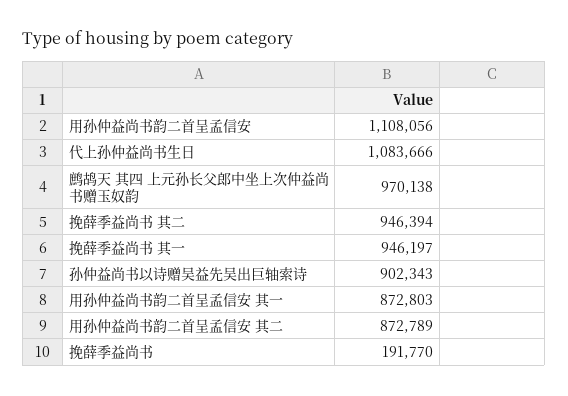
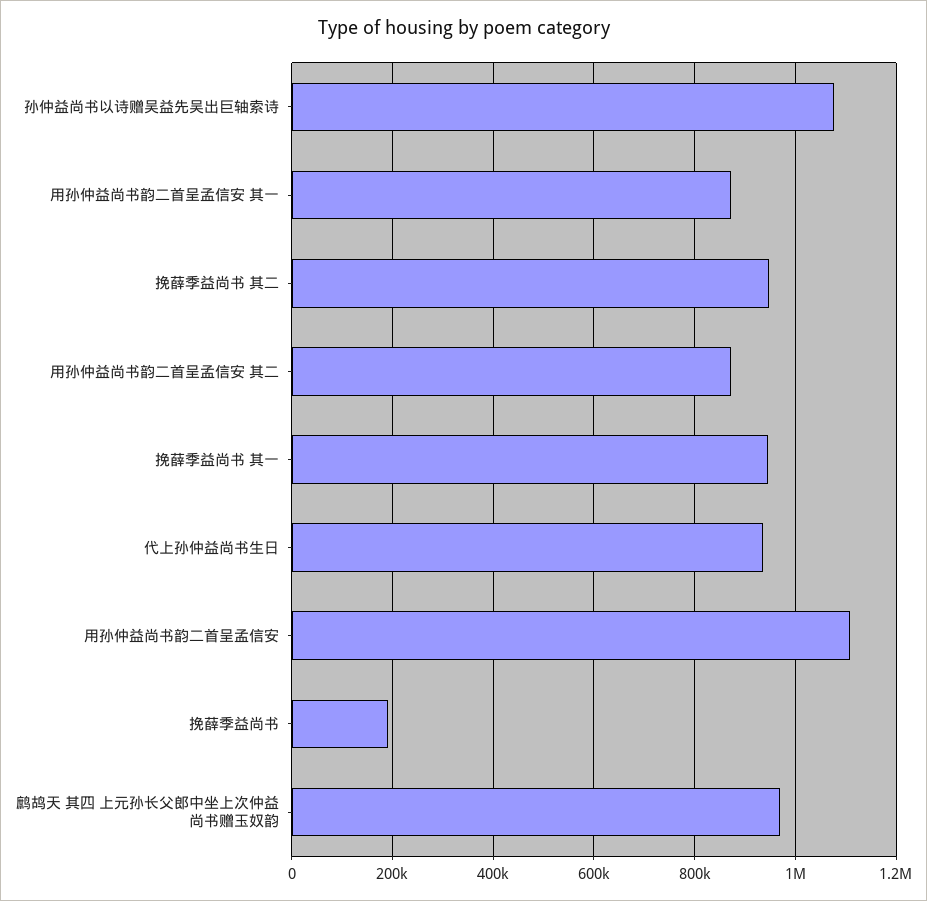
  {
    "用孙仲益尚书韵二首呈孟信安": 1108056,
-   "代上孙仲益尚书生日": 1083666,
+   "代上孙仲益尚书生日": 940000,
    "鹧鸪天 其四 上元孙长父郎中坐上次仲益尚书赠玉奴韵": 970138,
    "挽薛季益尚书 其二": 946394,
    "挽薛季益尚书 其一": 946197,
-   "孙仲益尚书以诗赠吴益先吴出巨轴索诗": 902343,
+   "孙仲益尚书以诗赠吴益先吴出巨轴索诗": 1080000,
    "用孙仲益尚书韵二首呈孟信安 其一": 872803,
    "用孙仲益尚书韵二首呈孟信安 其二": 872789,
    "挽薛季益尚书": 191770
  }

